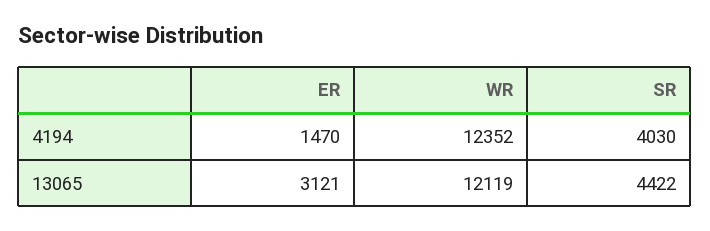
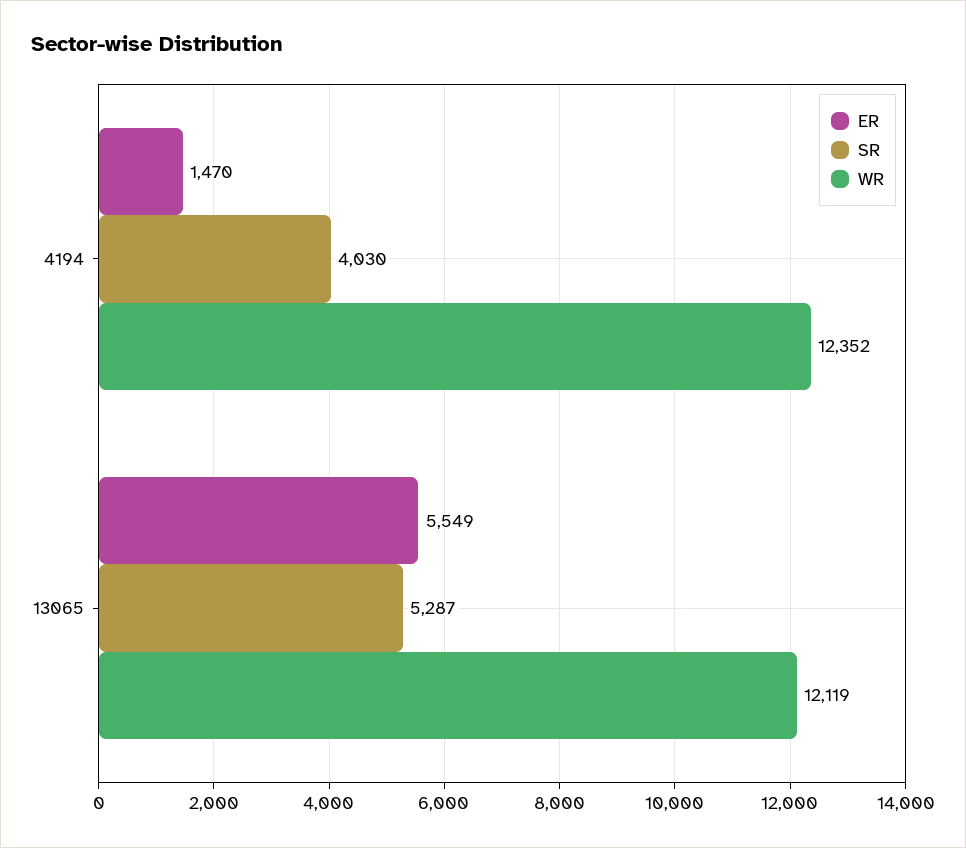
  {
    "ER": {
      "4194": 1470,
-     "13065": 3121
+     "13065": 5549
    },
    "WR": {
      "4194": 12352,
      "13065": 12119
    },
    "SR": {
      "4194": 4030,
-     "13065": 4422
+     "13065": 5287
    }
  }

